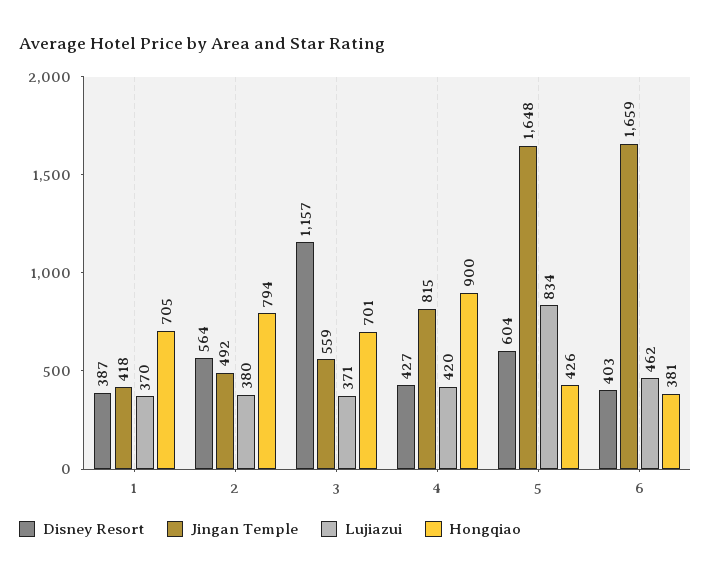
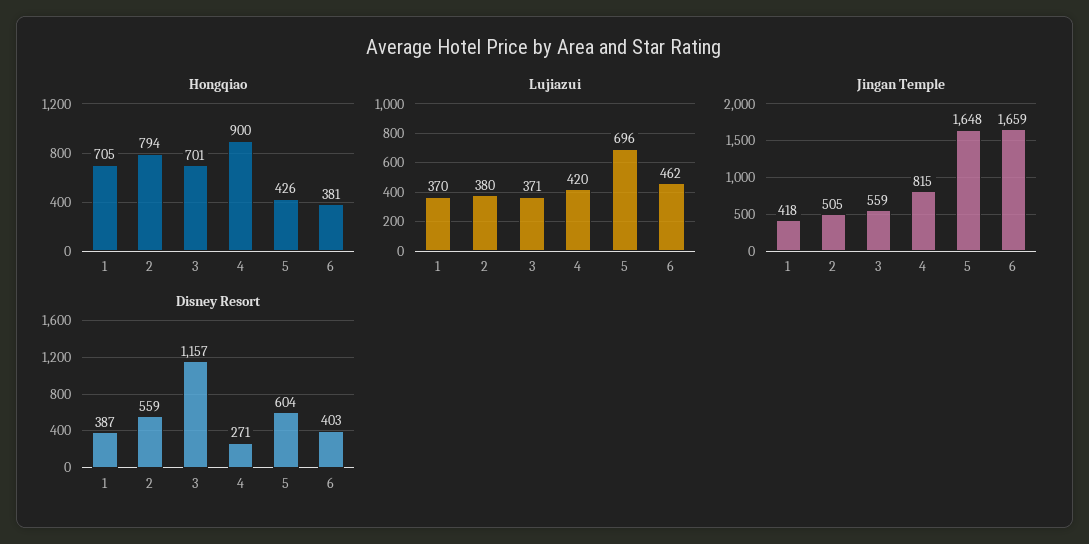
  {
    "Disney Resort": {
      "1": 387,
-     "2": 564,
+     "2": 559,
      "3": 1157,
-     "4": 427,
+     "4": 271,
      "5": 604,
      "6": 403
    },
    "Jingan Temple": {
      "1": 418,
-     "2": 492,
+     "2": 505,
      "3": 559,
      "4": 815,
      "5": 1648,
      "6": 1659
    },
    "Lujiazui": {
      "1": 370,
      "2": 380,
      "3": 371,
      "4": 420,
-     "5": 834,
+     "5": 696,
      "6": 462
    },
    "Hongqiao": {
      "1": 705,
      "2": 794,
      "3": 701,
      "4": 900,
      "5": 426,
      "6": 381
    }
  }

